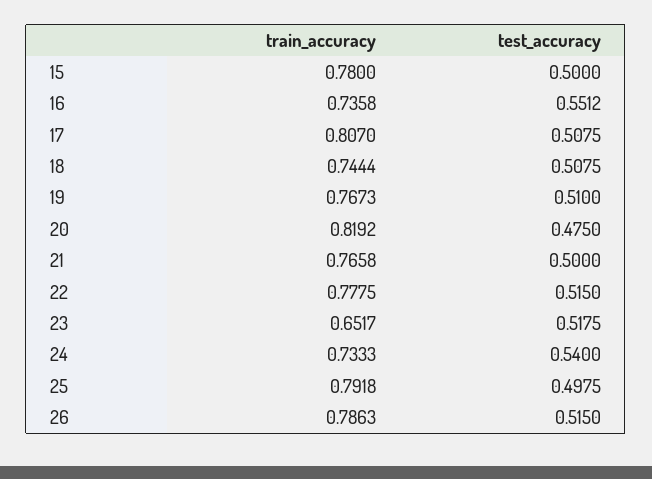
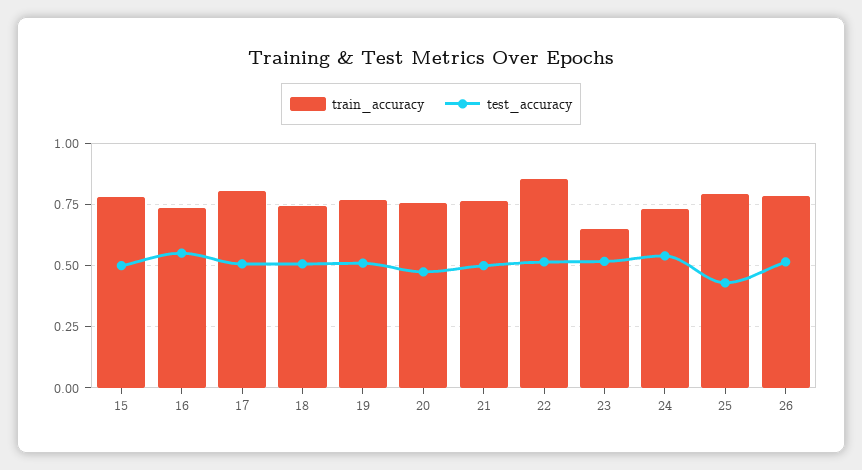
  {
    "train_accuracy": {
      "15": 0.78,
      "16": 0.7358,
      "17": 0.807,
      "18": 0.7444,
      "19": 0.7673,
-     "20": 0.8192,
+     "20": 0.75,
      "21": 0.7658,
-     "22": 0.7775,
+     "22": 0.85,
      "23": 0.6517,
      "24": 0.7333,
      "25": 0.7918,
      "26": 0.7863
    },
    "test_accuracy": {
      "15": 0.5,
      "16": 0.5512,
      "17": 0.5075,
      "18": 0.5075,
      "19": 0.51,
      "20": 0.475,
      "21": 0.5,
      "22": 0.515,
      "23": 0.5175,
      "24": 0.54,
-     "25": 0.4975,
+     "25": 0.425,
      "26": 0.515
    }
  }

